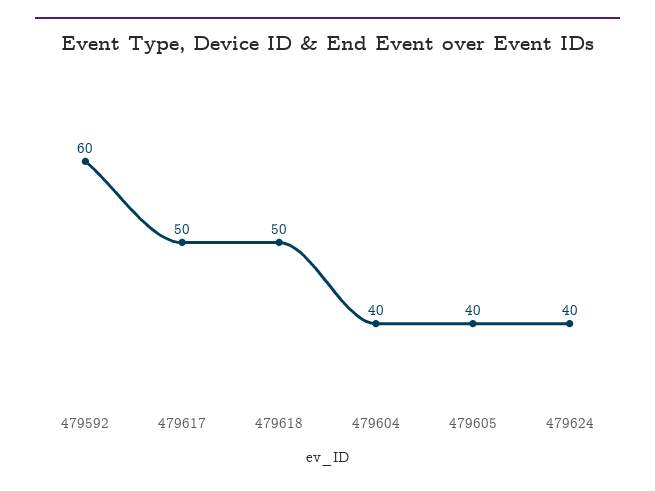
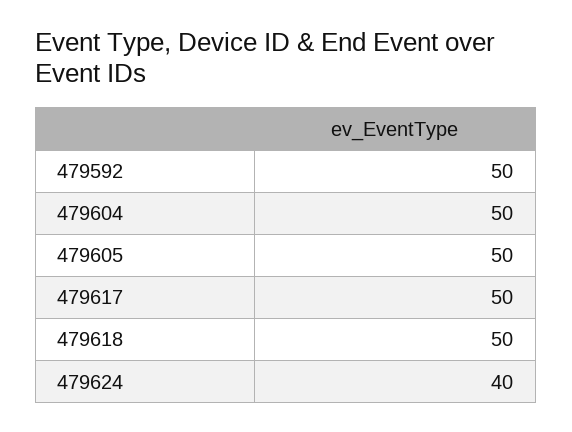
  {
-   "479592": 60,
+   "479592": 50,
    "479617": 50,
    "479618": 50,
-   "479604": 40,
+   "479604": 50,
-   "479605": 40,
+   "479605": 50,
    "479624": 40
  }

